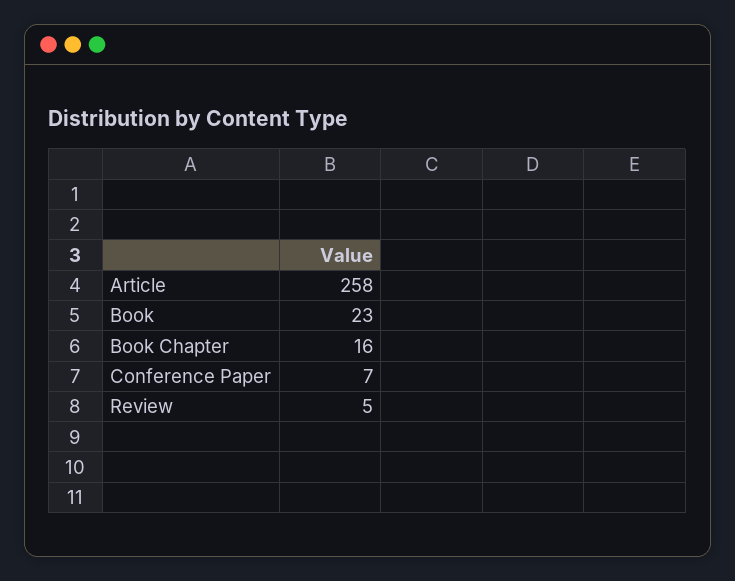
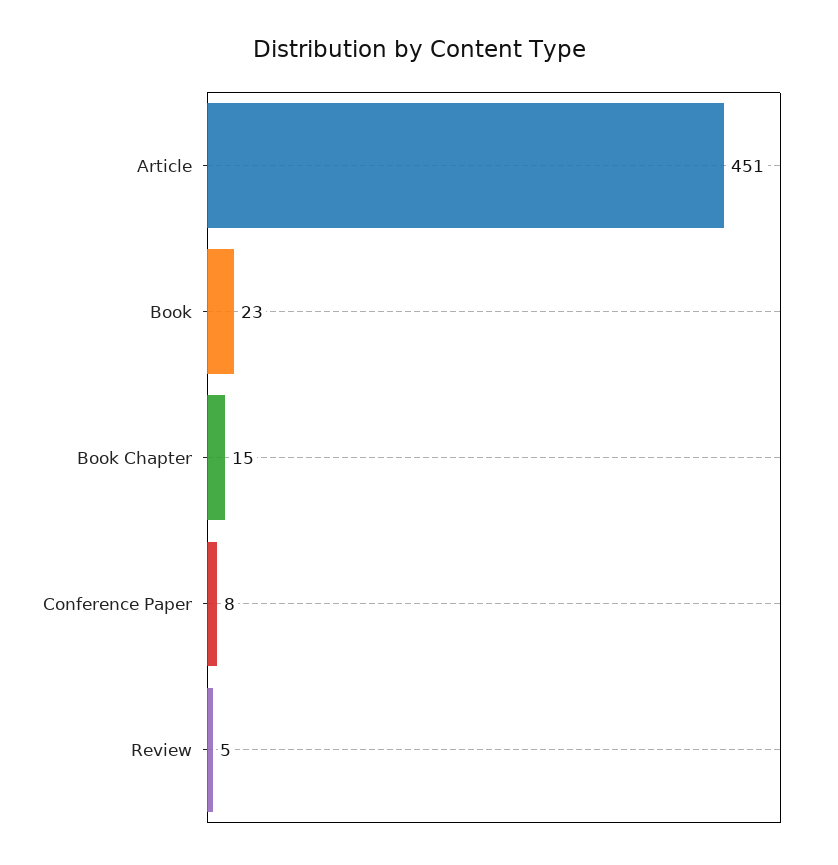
  {
-   "Article": 258,
+   "Article": 451,
    "Book": 23,
-   "Book Chapter": 16,
+   "Book Chapter": 15,
-   "Conference Paper": 7,
+   "Conference Paper": 8,
    "Review": 5
  }

